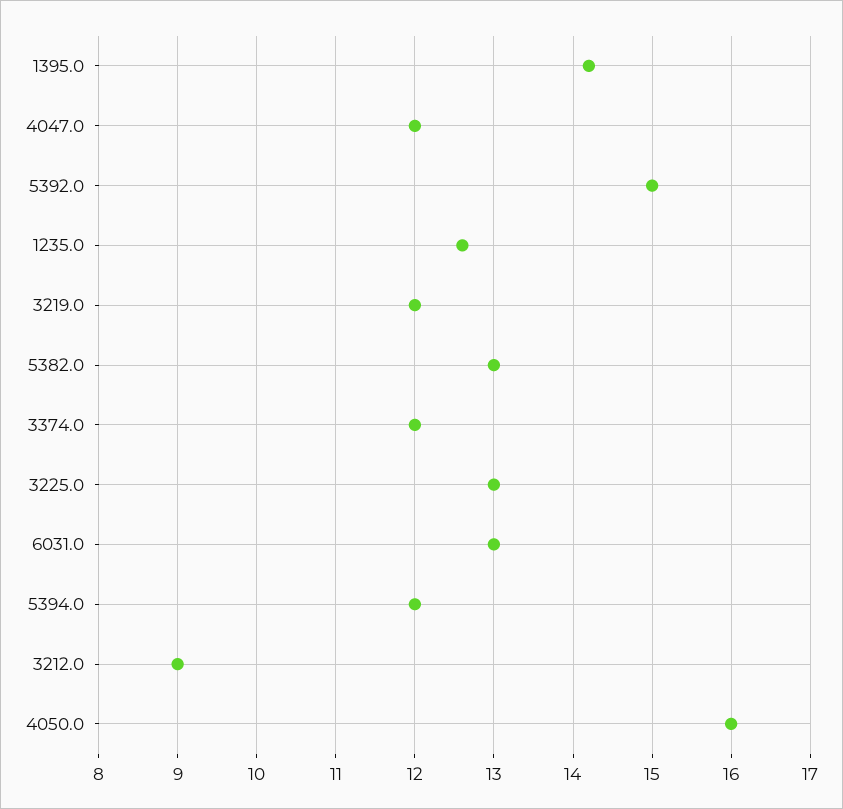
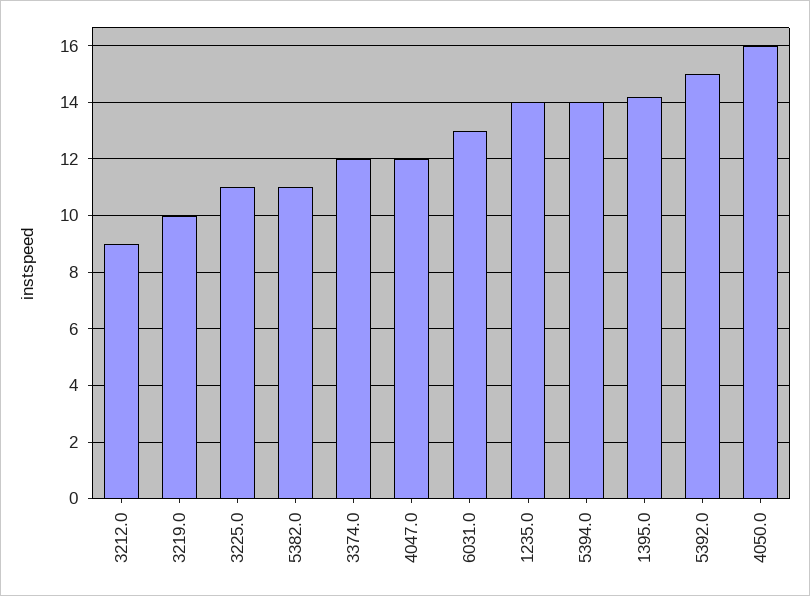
  {
    "1395.0": 14.2,
    "4047.0": 12,
    "5392.0": 15,
-   "1235.0": 12.6,
+   "1235.0": 14,
-   "3219.0": 12,
+   "3219.0": 10,
-   "5382.0": 13,
+   "5382.0": 11,
    "3374.0": 12,
-   "3225.0": 13,
+   "3225.0": 11,
    "6031.0": 13,
-   "5394.0": 12,
+   "5394.0": 14,
    "3212.0": 9,
    "4050.0": 16
  }

